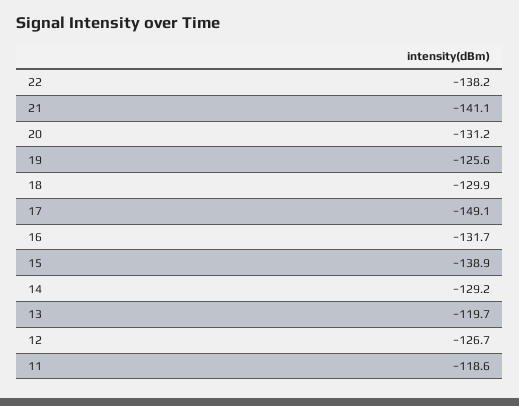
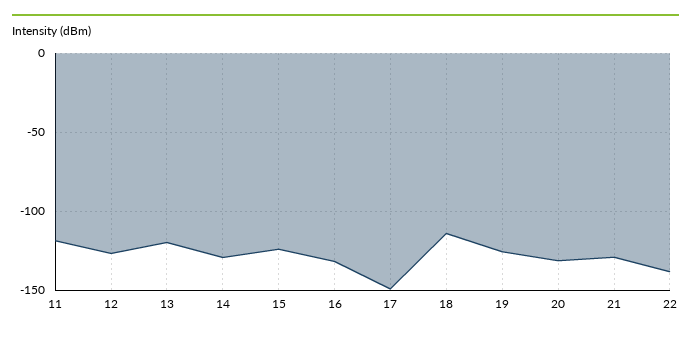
  {
    "22": -138.2,
-   "21": -141.1,
+   "21": -130,
    "20": -131.2,
    "19": -125.6,
-   "18": -129.9,
+   "18": -115,
    "17": -149.1,
    "16": -131.7,
-   "15": -138.9,
+   "15": -125,
    "14": -129.2,
    "13": -119.7,
    "12": -126.7,
    "11": -118.6
  }

